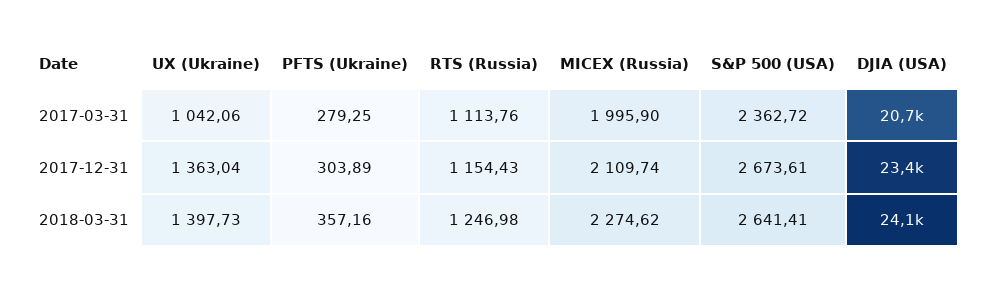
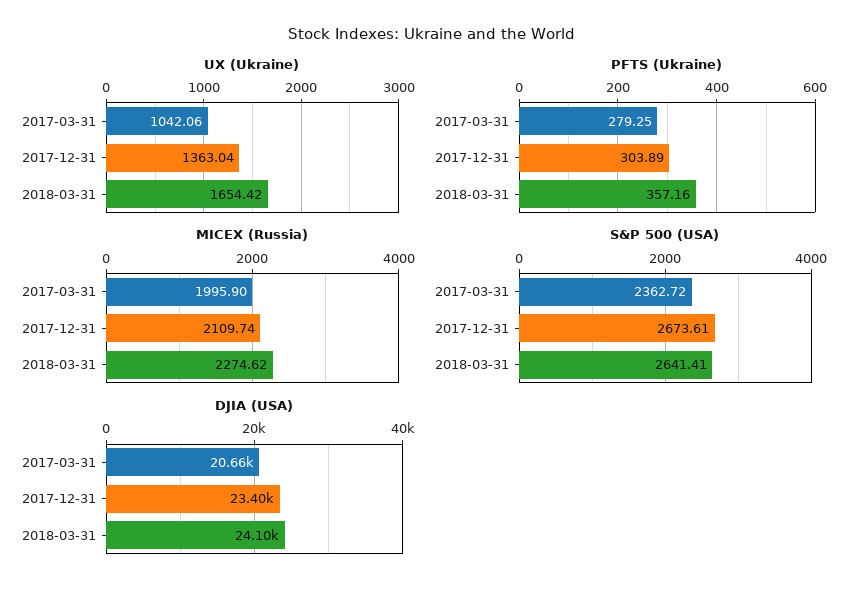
  {
    "UX (Ukraine)": {
      "2017-03-31": 1042.06,
      "2017-12-31": 1363.04,
-     "2018-03-31": 1397.73
+     "2018-03-31": 1654.42
    },
    "PFTS (Ukraine)": {
      "2017-03-31": 279.25,
      "2017-12-31": 303.89,
      "2018-03-31": 357.16
    },
-   "RTS (Russia)": {
-     "2017-03-31": 1113.76,
-     "2017-12-31": 1154.43,
-     "2018-03-31": 1246.98
-   },
    "MICEX (Russia)": {
      "2017-03-31": 1995.9,
      "2017-12-31": 2109.74,
      "2018-03-31": 2274.62
    },
    "S&P 500 (USA)": {
      "2017-03-31": 2362.72,
      "2017-12-31": 2673.61,
      "2018-03-31": 2641.41
    },
    "DJIA (USA)": {
      "2017-03-31": 20660,
      "2017-12-31": 23400,
      "2018-03-31": 24100
    }
  }

